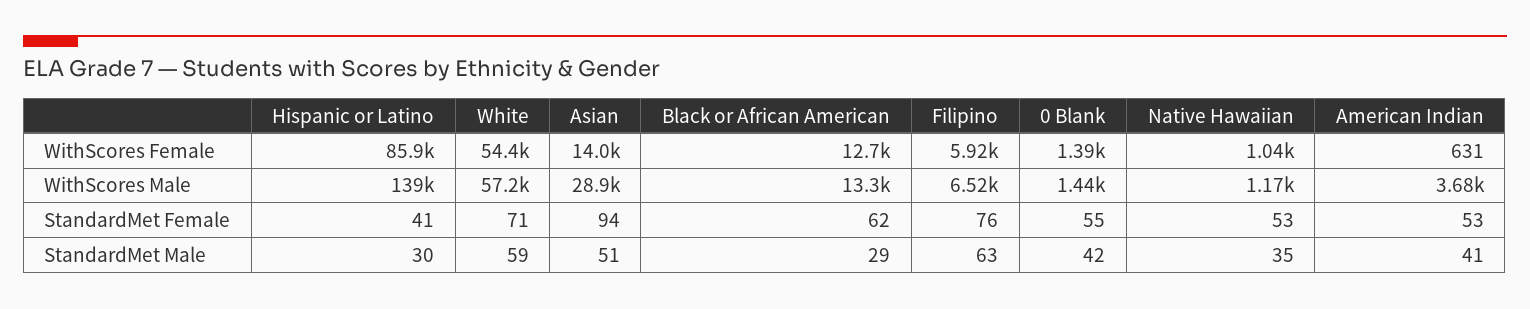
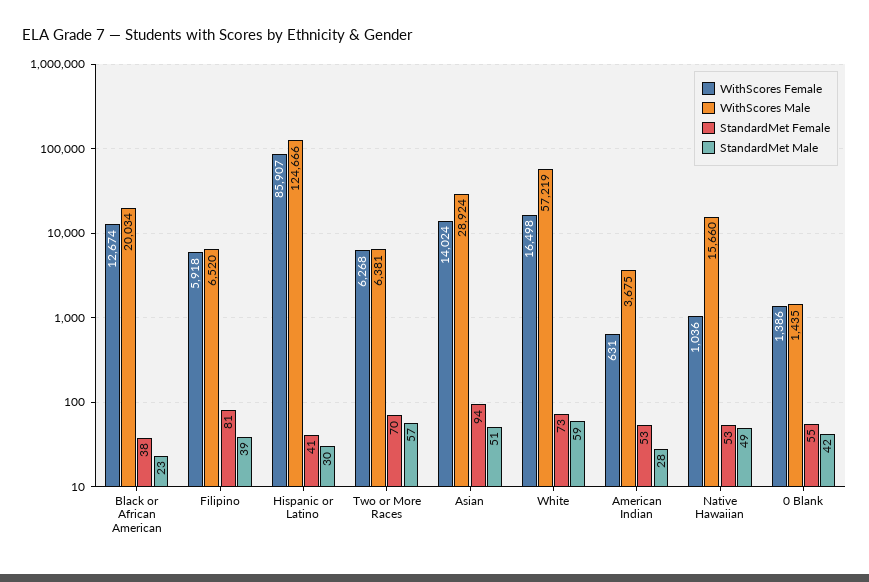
  {
    "WithScores Female": {
      "Hispanic or Latino": 85907,
-     "White": 54400,
+     "White": 16498,
      "Asian": 14024,
      "Black or African American": 12674,
      "Filipino": 5918,
      "0 Blank": 1386,
      "Native Hawaiian": 1036,
-     "American Indian": 631
+     "American Indian": 631,
+     "Two or More Races": 6268
    },
    "WithScores Male": {
-     "Hispanic or Latino": 139000,
+     "Hispanic or Latino": 124666,
      "White": 57219,
      "Asian": 28924,
-     "Black or African American": 13300,
+     "Black or African American": 20034,
      "Filipino": 6520,
      "0 Blank": 1435,
-     "Native Hawaiian": 1170,
+     "Native Hawaiian": 15660,
-     "American Indian": 3675
+     "American Indian": 3675,
+     "Two or More Races": 6381
    },
    "StandardMet Female": {
      "Hispanic or Latino": 41,
-     "White": 71,
+     "White": 73,
      "Asian": 94,
-     "Black or African American": 62,
+     "Black or African American": 38,
-     "Filipino": 76,
+     "Filipino": 81,
      "0 Blank": 55,
      "Native Hawaiian": 53,
-     "American Indian": 53
+     "American Indian": 53,
+     "Two or More Races": 70
    },
    "StandardMet Male": {
      "Hispanic or Latino": 30,
      "White": 59,
      "Asian": 51,
-     "Black or African American": 29,
+     "Black or African American": 23,
-     "Filipino": 63,
+     "Filipino": 39,
      "0 Blank": 42,
-     "Native Hawaiian": 35,
+     "Native Hawaiian": 49,
-     "American Indian": 41
+     "American Indian": 28,
+     "Two or More Races": 57
    }
  }

